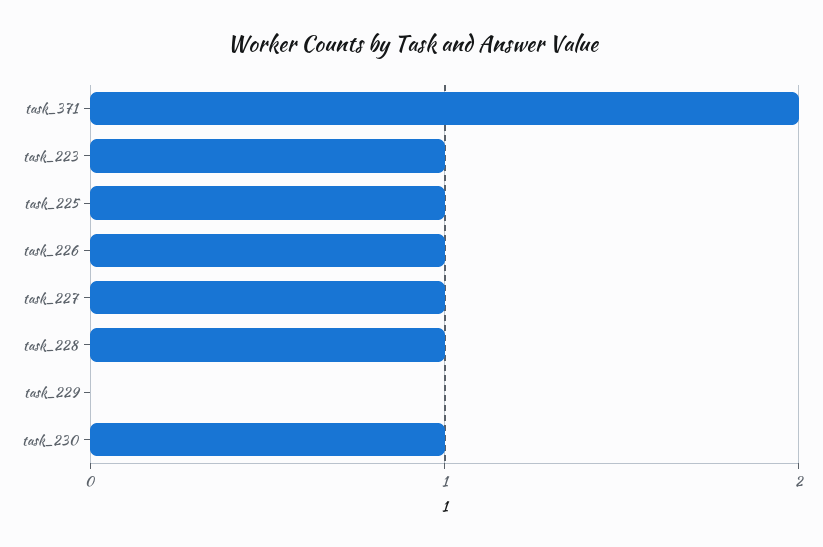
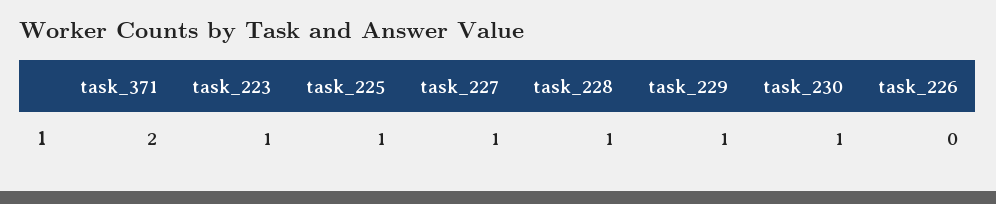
  {
    "task_371": 2,
    "task_223": 1,
    "task_225": 1,
-   "task_226": 1,
+   "task_226": 0,
    "task_227": 1,
    "task_228": 1,
-   "task_229": 0,
+   "task_229": 1,
    "task_230": 1
  }

